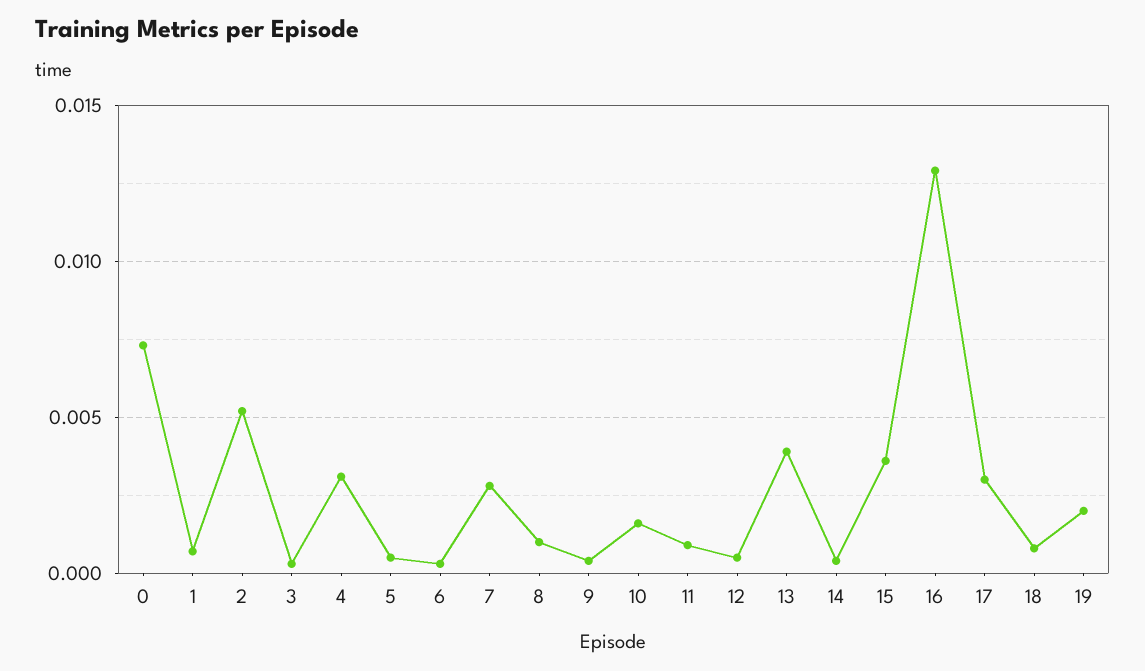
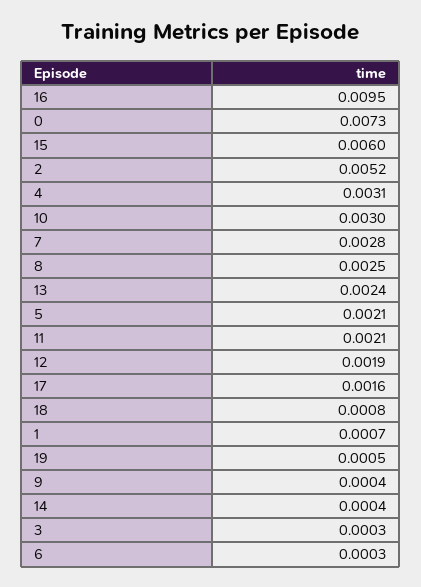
  {
    "0": 0.0073,
    "1": 0.0007,
    "2": 0.0052,
    "3": 0.0003,
    "4": 0.0031,
-   "5": 0.0005,
+   "5": 0.0021,
    "6": 0.0003,
    "7": 0.0028,
-   "8": 0.001,
+   "8": 0.0025,
    "9": 0.0004,
-   "10": 0.0015,
+   "10": 0.003,
-   "11": 0.001,
+   "11": 0.0021,
-   "12": 0.0005,
+   "12": 0.0019,
-   "13": 0.004,
+   "13": 0.0024,
    "14": 0.0004,
-   "15": 0.0035,
+   "15": 0.006,
-   "16": 0.013,
+   "16": 0.0095,
-   "17": 0.003,
+   "17": 0.0016,
    "18": 0.0008,
-   "19": 0.002
+   "19": 0.0005
  }

